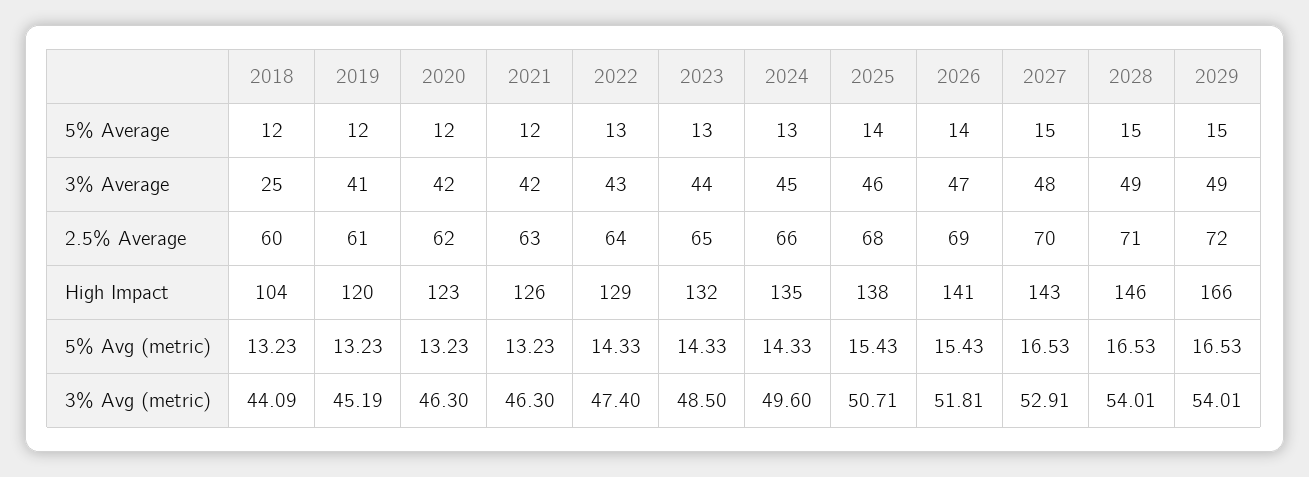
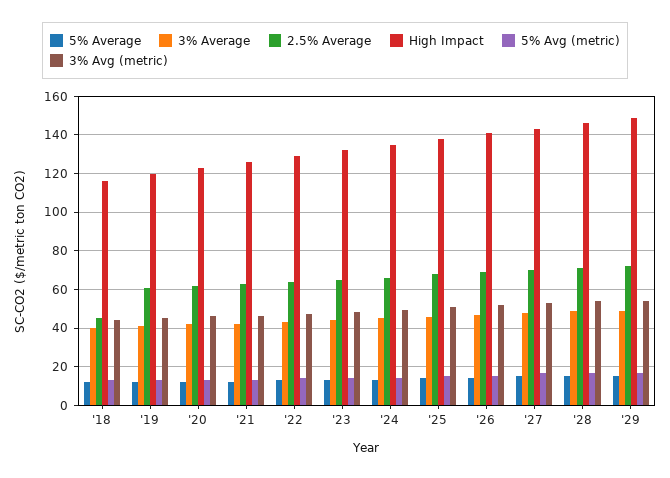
  {
    "5% Average": {
      "2018": 12,
      "2019": 12,
      "2020": 12,
      "2021": 12,
      "2022": 13,
      "2023": 13,
      "2024": 13,
      "2025": 14,
      "2026": 14,
      "2027": 15,
      "2028": 15,
      "2029": 15
    },
    "3% Average": {
-     "2018": 25,
+     "2018": 40,
      "2019": 41,
      "2020": 42,
      "2021": 42,
      "2022": 43,
      "2023": 44,
      "2024": 45,
      "2025": 46,
      "2026": 47,
      "2027": 48,
      "2028": 49,
      "2029": 49
    },
    "2.5% Average": {
-     "2018": 60,
+     "2018": 45,
      "2019": 61,
      "2020": 62,
      "2021": 63,
      "2022": 64,
      "2023": 65,
      "2024": 66,
      "2025": 68,
      "2026": 69,
      "2027": 70,
      "2028": 71,
      "2029": 72
    },
    "High Impact": {
-     "2018": 104,
+     "2018": 115,
      "2019": 120,
      "2020": 123,
      "2021": 126,
      "2022": 129,
      "2023": 132,
      "2024": 135,
      "2025": 138,
      "2026": 141,
      "2027": 143,
      "2028": 146,
-     "2029": 166
+     "2029": 150
    },
    "5% Avg (metric)": {
      "2018": 13.23,
      "2019": 13.23,
      "2020": 13.23,
      "2021": 13.23,
      "2022": 14.33,
      "2023": 14.33,
      "2024": 14.33,
      "2025": 15.43,
      "2026": 15.43,
      "2027": 16.53,
      "2028": 16.53,
      "2029": 16.53
    },
    "3% Avg (metric)": {
      "2018": 44.09,
      "2019": 45.19,
      "2020": 46.3,
      "2021": 46.3,
      "2022": 47.4,
      "2023": 48.5,
      "2024": 49.6,
      "2025": 50.71,
      "2026": 51.81,
      "2027": 52.91,
      "2028": 54.01,
      "2029": 54.01
    }
  }

